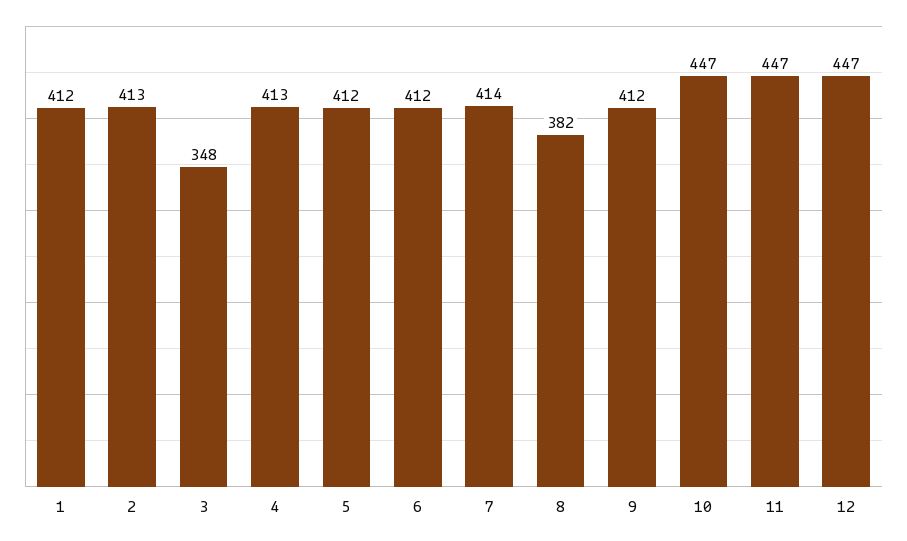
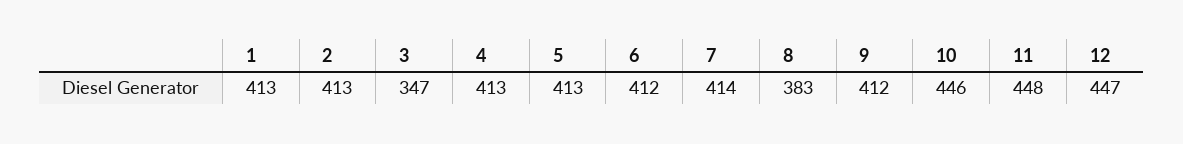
  {
-   "1": 412,
+   "1": 413,
    "2": 413,
-   "3": 348,
+   "3": 347,
    "4": 413,
-   "5": 412,
+   "5": 413,
    "6": 412,
    "7": 414,
-   "8": 382,
+   "8": 383,
    "9": 412,
-   "10": 447,
+   "10": 446,
-   "11": 447,
+   "11": 448,
    "12": 447
  }

